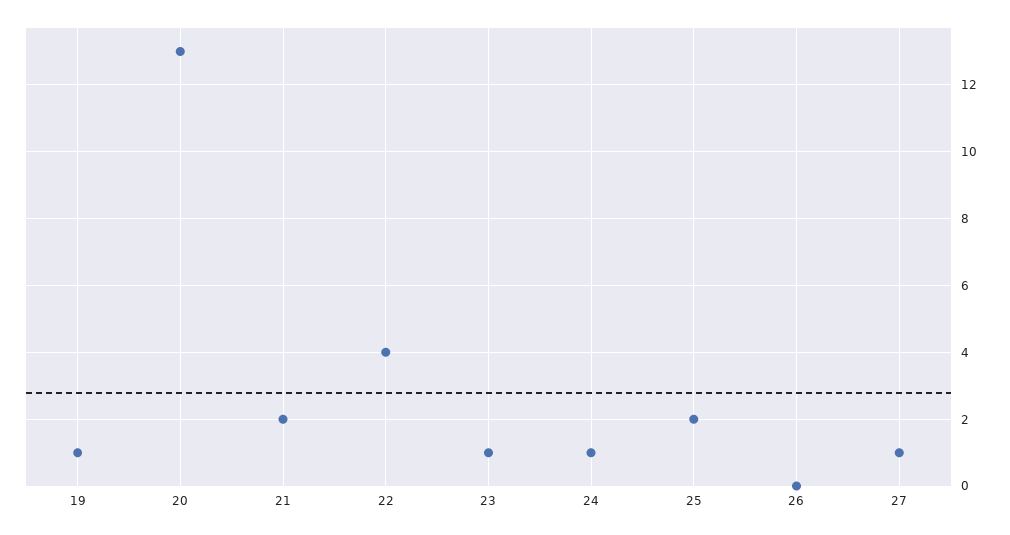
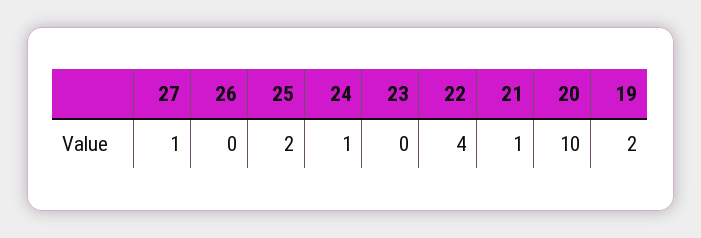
  {
-   "19": 1,
+   "19": 2,
-   "20": 13,
+   "20": 10,
-   "21": 2,
+   "21": 1,
    "22": 4,
-   "23": 1,
+   "23": 0,
    "24": 1,
    "25": 2,
    "26": 0,
    "27": 1
  }

